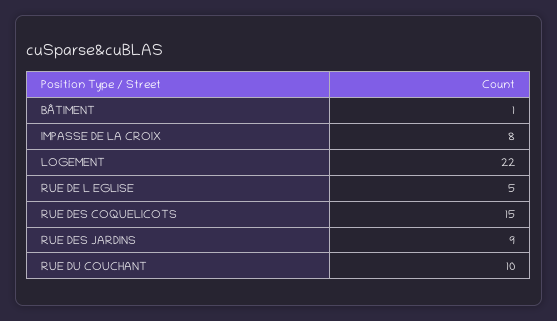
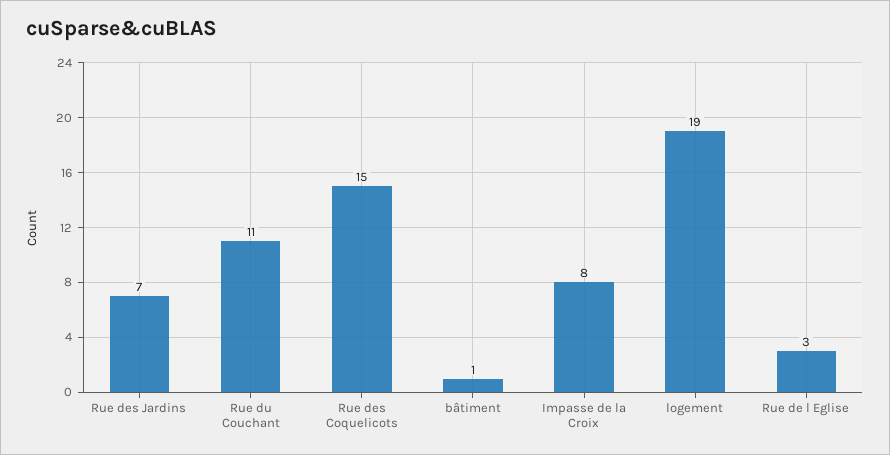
  {
    "BÂTIMENT": 1,
    "IMPASSE DE LA CROIX": 8,
-   "LOGEMENT": 22,
+   "LOGEMENT": 19,
-   "RUE DE L EGLISE": 5,
+   "RUE DE L EGLISE": 3,
    "RUE DES COQUELICOTS": 15,
-   "RUE DES JARDINS": 9,
+   "RUE DES JARDINS": 7,
-   "RUE DU COUCHANT": 10
+   "RUE DU COUCHANT": 11
  }

